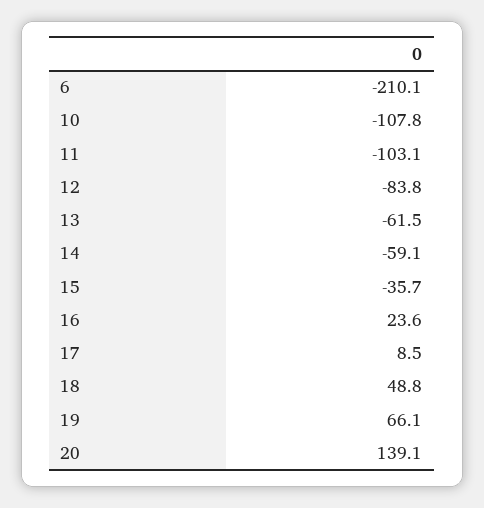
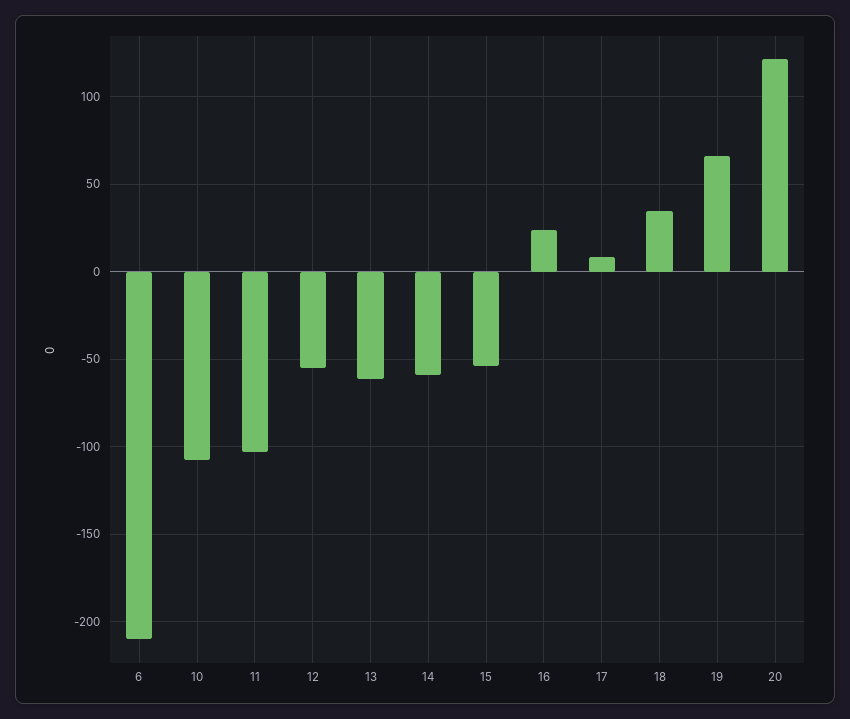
  {
    "6": -210.1,
    "10": -107.8,
    "11": -103.1,
-   "12": -83.8,
+   "12": -55,
    "13": -61.5,
    "14": -59.1,
-   "15": -35.7,
+   "15": -55,
    "16": 23.6,
    "17": 8.5,
-   "18": 48.8,
+   "18": 35,
    "19": 66.1,
-   "20": 139.1
+   "20": 120
  }

